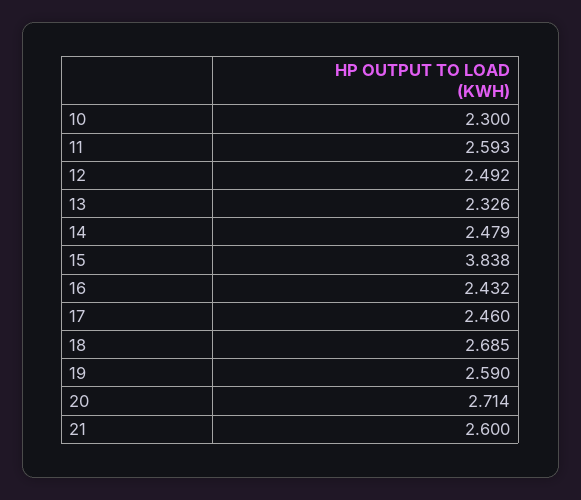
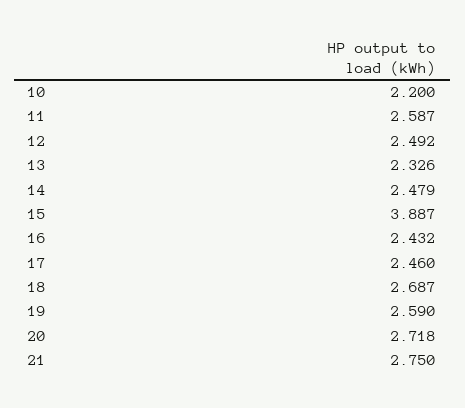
  {
-   "10": 2.3,
+   "10": 2.2,
-   "11": 2.593,
+   "11": 2.587,
    "12": 2.492,
    "13": 2.326,
    "14": 2.479,
-   "15": 3.838,
+   "15": 3.887,
    "16": 2.432,
    "17": 2.46,
-   "18": 2.685,
+   "18": 2.687,
    "19": 2.59,
-   "20": 2.714,
+   "20": 2.718,
-   "21": 2.6
+   "21": 2.75
  }

